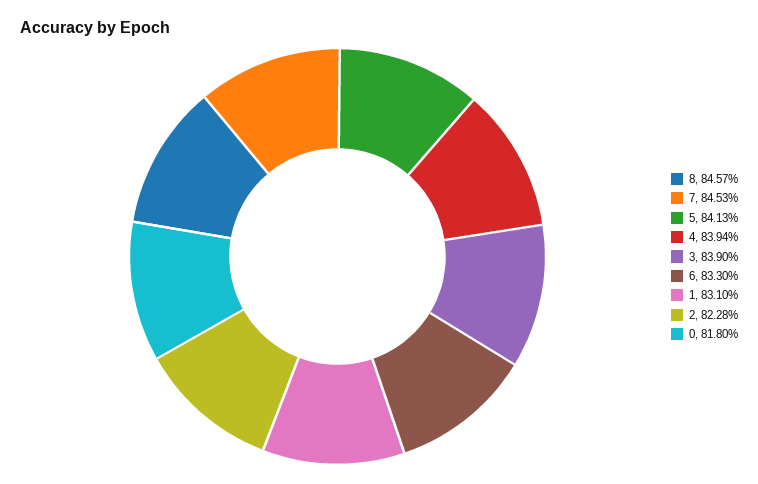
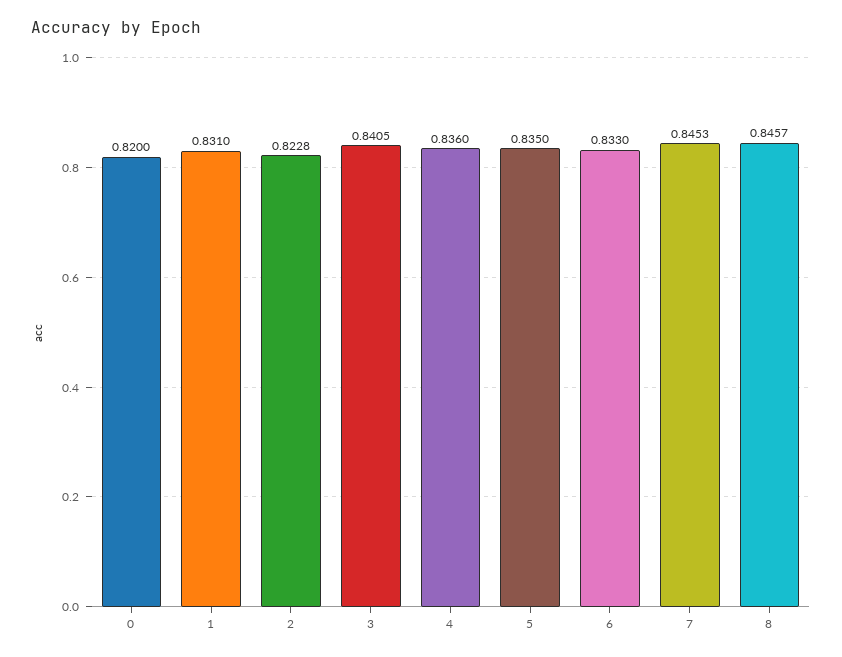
  {
    "8": 0.8457,
    "7": 0.8453,
-   "5": 0.8413,
+   "5": 0.835,
-   "4": 0.8394,
+   "4": 0.836,
-   "3": 0.839,
+   "3": 0.8405,
    "6": 0.833,
    "1": 0.831,
    "2": 0.8228,
-   "0": 0.818
+   "0": 0.82
  }

